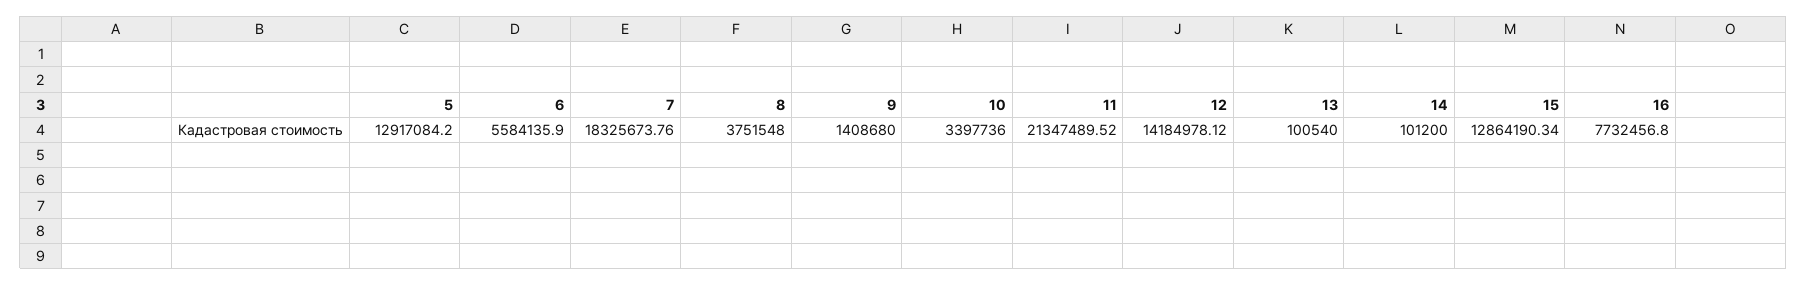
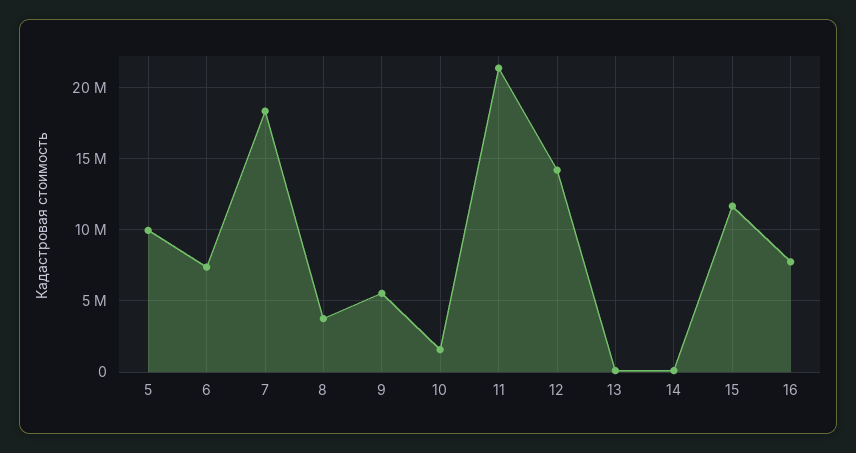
  {
-   "5": 12917084.2,
+   "5": 10000000,
-   "6": 5584135.9,
+   "6": 7500000,
    "7": 18325673.76,
    "8": 3751548,
-   "9": 1408680,
+   "9": 5500000,
-   "10": 3397736,
+   "10": 1500000,
    "11": 21347489.52,
    "12": 14184978.12,
    "13": 100540,
    "14": 101200,
-   "15": 12864190.34,
+   "15": 11500000,
    "16": 7732456.8
  }

